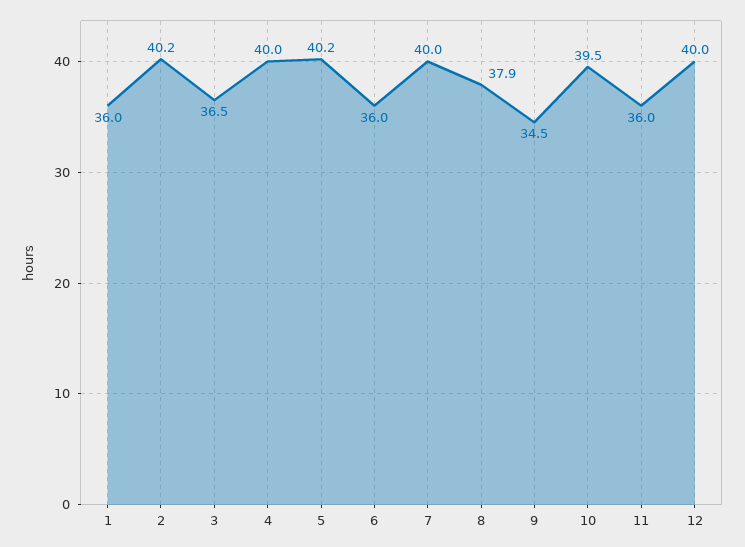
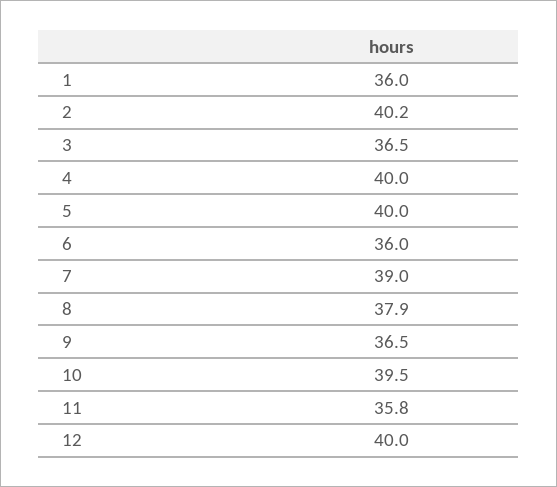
  {
    "1": 36,
    "2": 40.2,
    "3": 36.5,
    "4": 40,
-   "5": 40.2,
+   "5": 40,
    "6": 36,
-   "7": 40,
+   "7": 39,
    "8": 37.9,
-   "9": 34.5,
+   "9": 36.5,
    "10": 39.5,
-   "11": 36,
+   "11": 35.8,
    "12": 40
  }

